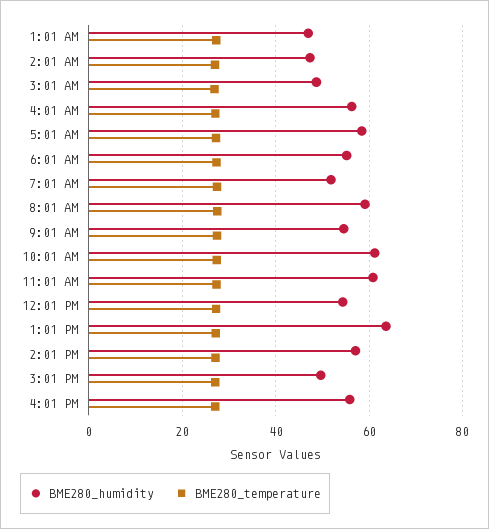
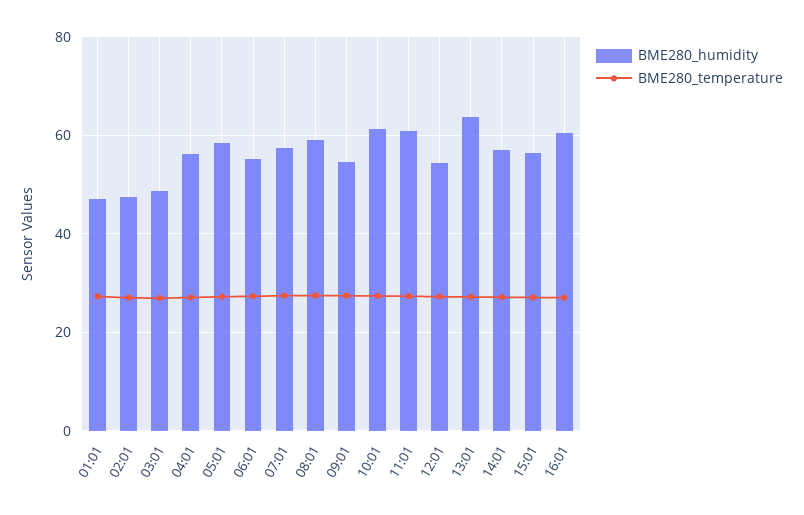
  {
    "BME280_humidity": {
      "1:01 AM": 46,
      "2:01 AM": 48,
      "3:01 AM": 48,
      "4:01 AM": 56,
      "5:01 AM": 58,
      "6:01 AM": 56,
-     "7:01 AM": 52,
+     "7:01 AM": 58,
      "8:01 AM": 60,
      "9:01 AM": 54,
      "10:01 AM": 62,
      "11:01 AM": 60,
      "12:01 PM": 54,
      "1:01 PM": 64,
      "2:01 PM": 58,
-     "3:01 PM": 50,
+     "3:01 PM": 56,
-     "4:01 PM": 56
+     "4:01 PM": 60
    },
    "BME280_temperature": {
      "1:01 AM": 28,
      "2:01 AM": 28,
      "3:01 AM": 26,
      "4:01 AM": 28,
      "5:01 AM": 28,
      "6:01 AM": 28,
      "7:01 AM": 28,
      "8:01 AM": 28,
      "9:01 AM": 28,
      "10:01 AM": 28,
      "11:01 AM": 28,
      "12:01 PM": 28,
      "1:01 PM": 28,
      "2:01 PM": 28,
      "3:01 PM": 28,
      "4:01 PM": 28
    }
  }

